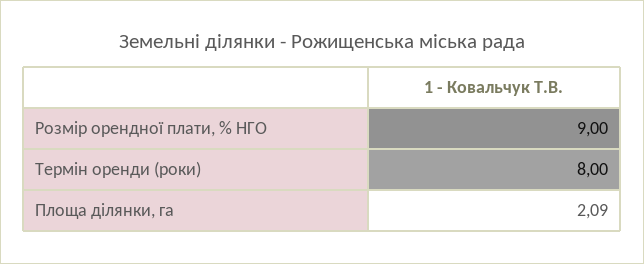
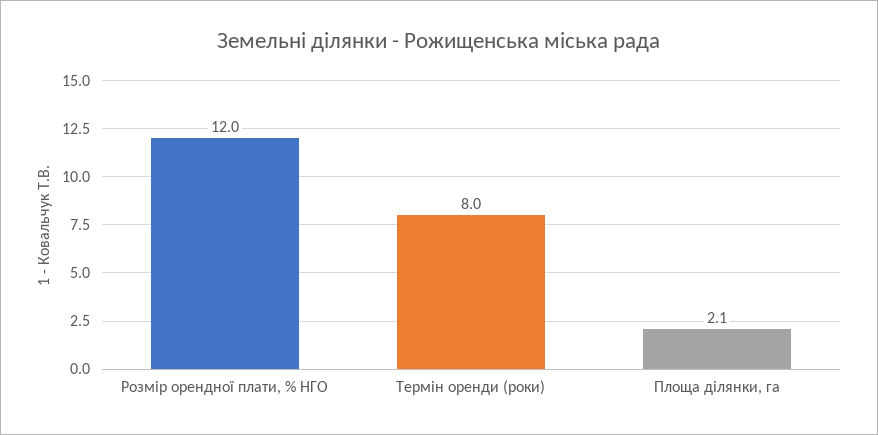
  {
-   "Розмір орендної плати, % НГО": 9,
+   "Розмір орендної плати, % НГО": 12,
    "Термін оренди (роки)": 8,
    "Площа ділянки, га": 2.09
  }

